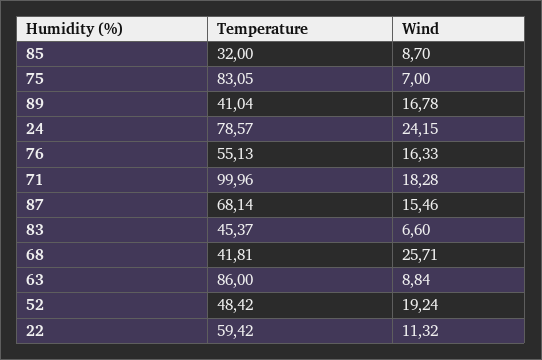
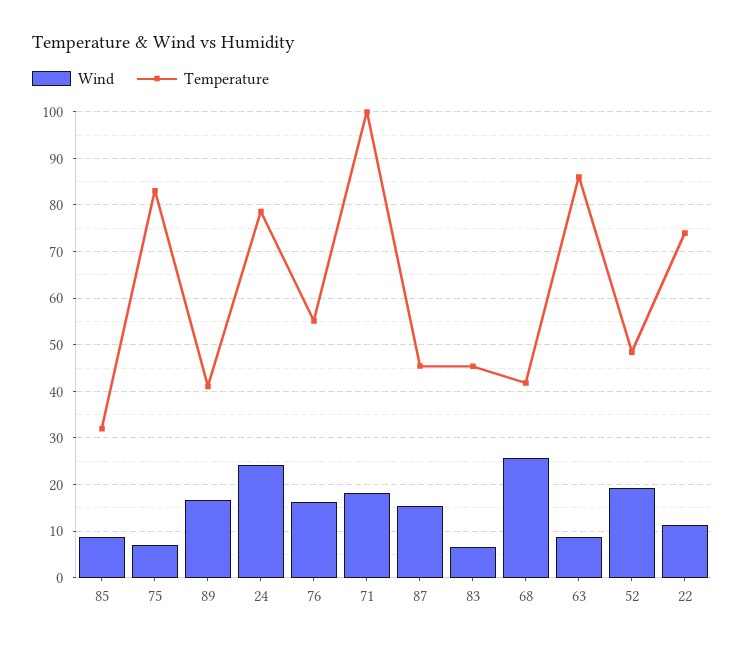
  {
    "Temperature": {
      "85": 32,
      "75": 83.05,
      "89": 41.04,
      "24": 78.57,
      "76": 55.13,
      "71": 99.96,
-     "87": 68.14,
+     "87": 46,
      "83": 45.37,
      "68": 41.81,
      "63": 86,
      "52": 48.42,
-     "22": 59.42
+     "22": 74
    },
    "Wind": {
      "85": 8.7,
      "75": 7,
      "89": 16.78,
      "24": 24.15,
      "76": 16.33,
      "71": 18.28,
      "87": 15.46,
      "83": 6.6,
      "68": 25.71,
      "63": 8.84,
      "52": 19.24,
      "22": 11.32
    }
  }

